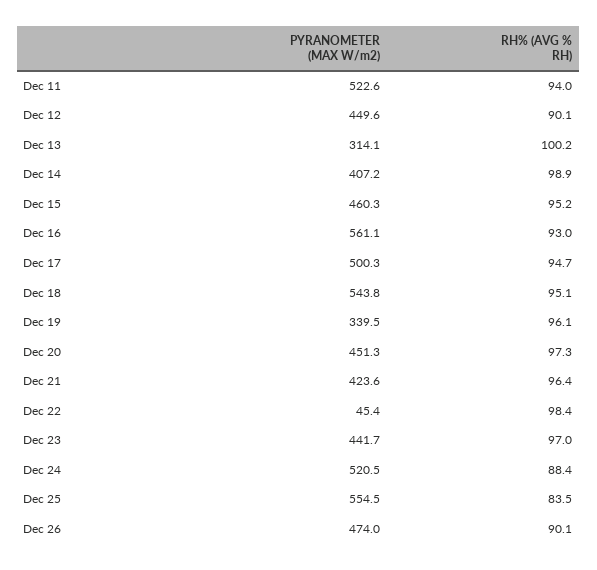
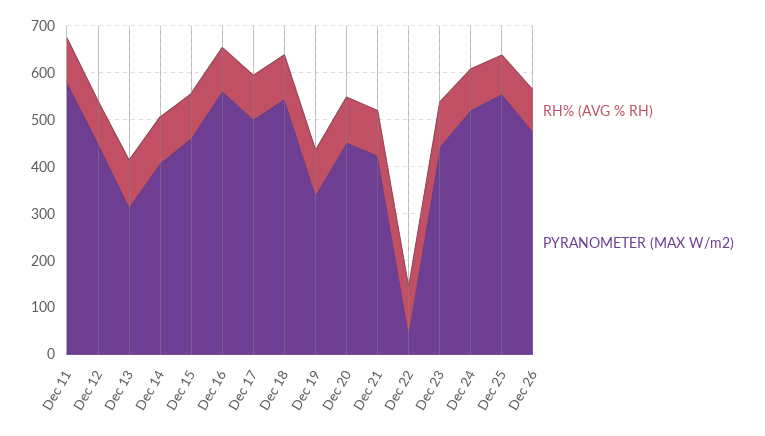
  {
    "PYRANOMETER (MAX W/m2)": {
-     "Dec 11": 522.6,
+     "Dec 11": 580,
      "Dec 12": 449.6,
      "Dec 13": 314.1,
      "Dec 14": 407.2,
      "Dec 15": 460.3,
      "Dec 16": 561.1,
      "Dec 17": 500.3,
      "Dec 18": 543.8,
      "Dec 19": 339.5,
      "Dec 20": 451.3,
      "Dec 21": 423.6,
      "Dec 22": 45.4,
      "Dec 23": 441.7,
      "Dec 24": 520.5,
      "Dec 25": 554.5,
      "Dec 26": 474
    },
    "RH% (AVG % RH)": {
      "Dec 11": 94,
      "Dec 12": 90.1,
      "Dec 13": 100.2,
      "Dec 14": 98.9,
      "Dec 15": 95.2,
      "Dec 16": 93,
      "Dec 17": 94.7,
      "Dec 18": 95.1,
      "Dec 19": 96.1,
      "Dec 20": 97.3,
      "Dec 21": 96.4,
      "Dec 22": 98.4,
      "Dec 23": 97,
      "Dec 24": 88.4,
      "Dec 25": 83.5,
      "Dec 26": 90.1
    }
  }

